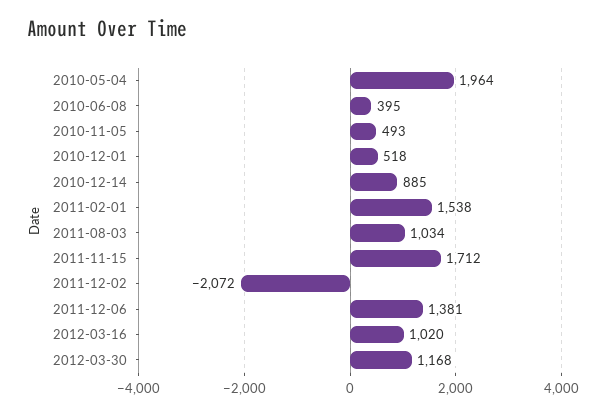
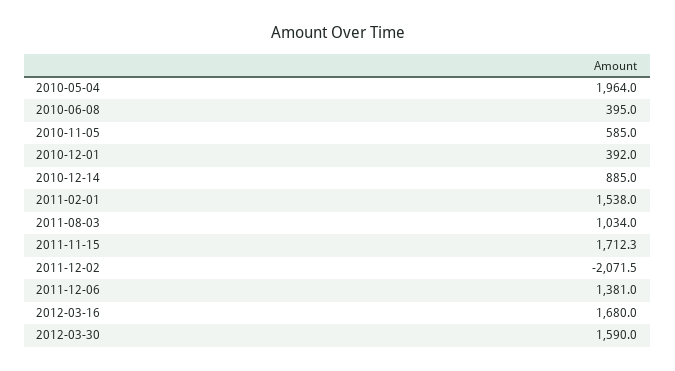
  {
    "2010-05-04": 1964,
    "2010-06-08": 395,
-   "2010-11-05": 493,
+   "2010-11-05": 585,
-   "2010-12-01": 518,
+   "2010-12-01": 392,
    "2010-12-14": 885,
    "2011-02-01": 1538,
    "2011-08-03": 1034,
    "2011-11-15": 1712.3,
    "2011-12-02": -2071.5,
    "2011-12-06": 1381,
-   "2012-03-16": 1020,
+   "2012-03-16": 1680,
-   "2012-03-30": 1168
+   "2012-03-30": 1590
  }

